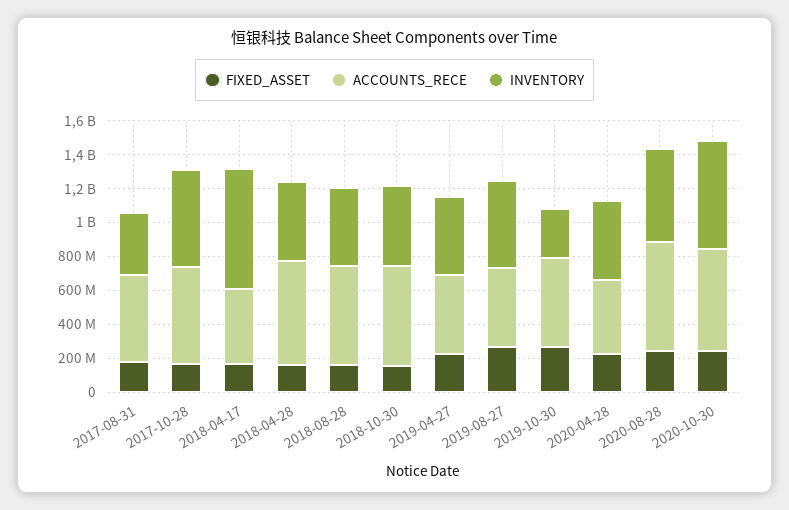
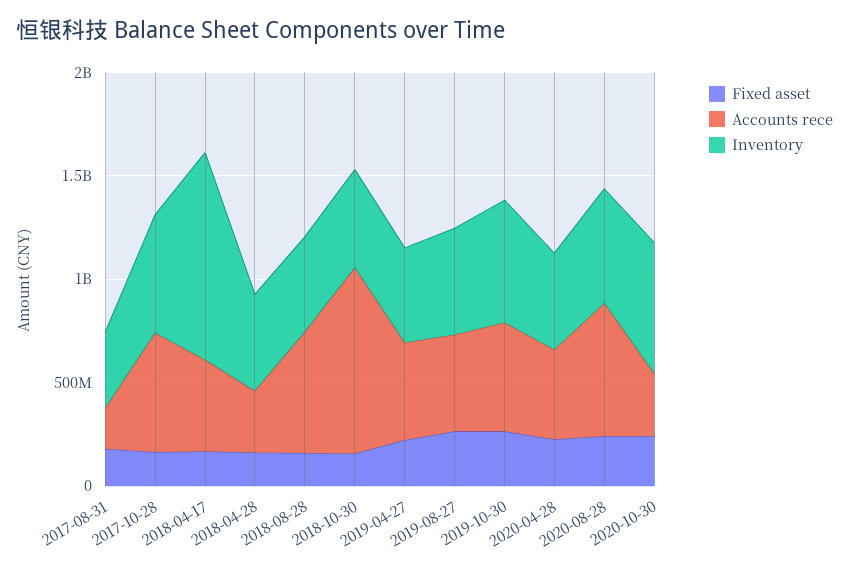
  {
    "FIXED_ASSET": {
      "2017-08-31": 200000000,
      "2017-10-28": 150000000,
      "2018-04-17": 150000000,
      "2018-04-28": 150000000,
      "2018-08-28": 150000000,
      "2018-10-30": 150000000,
      "2019-04-27": 200000000,
      "2019-08-27": 250000000,
      "2019-10-30": 250000000,
      "2020-04-28": 250000000,
      "2020-08-28": 250000000,
      "2020-10-30": 250000000
    },
    "ACCOUNTS_RECE": {
-     "2017-08-31": 500000000,
+     "2017-08-31": 200000000,
      "2017-10-28": 600000000,
      "2018-04-17": 450000000,
-     "2018-04-28": 600000000,
+     "2018-04-28": 300000000,
      "2018-08-28": 600000000,
-     "2018-10-30": 600000000,
+     "2018-10-30": 900000000,
      "2019-04-27": 450000000,
      "2019-08-27": 450000000,
      "2019-10-30": 550000000,
      "2020-04-28": 450000000,
      "2020-08-28": 650000000,
-     "2020-10-30": 600000000
+     "2020-10-30": 300000000
    },
    "INVENTORY": {
      "2017-08-31": 350000000,
      "2017-10-28": 550000000,
-     "2018-04-17": 700000000,
+     "2018-04-17": 1000000000,
      "2018-04-28": 450000000,
      "2018-08-28": 450000000,
      "2018-10-30": 450000000,
      "2019-04-27": 450000000,
      "2019-08-27": 500000000,
-     "2019-10-30": 300000000,
+     "2019-10-30": 600000000,
      "2020-04-28": 450000000,
      "2020-08-28": 550000000,
      "2020-10-30": 650000000
    }
  }

